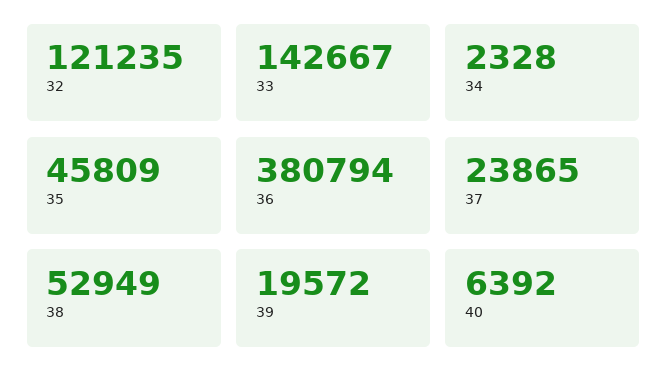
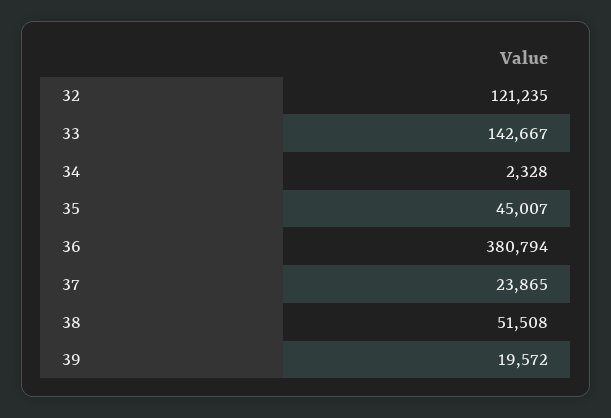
  {
    "32": 121235,
    "33": 142667,
    "34": 2328,
-   "35": 45809,
+   "35": 45007,
    "36": 380794,
    "37": 23865,
-   "38": 52949,
+   "38": 51508,
-   "39": 19572,
+   "39": 19572
-   "40": 6392
  }

